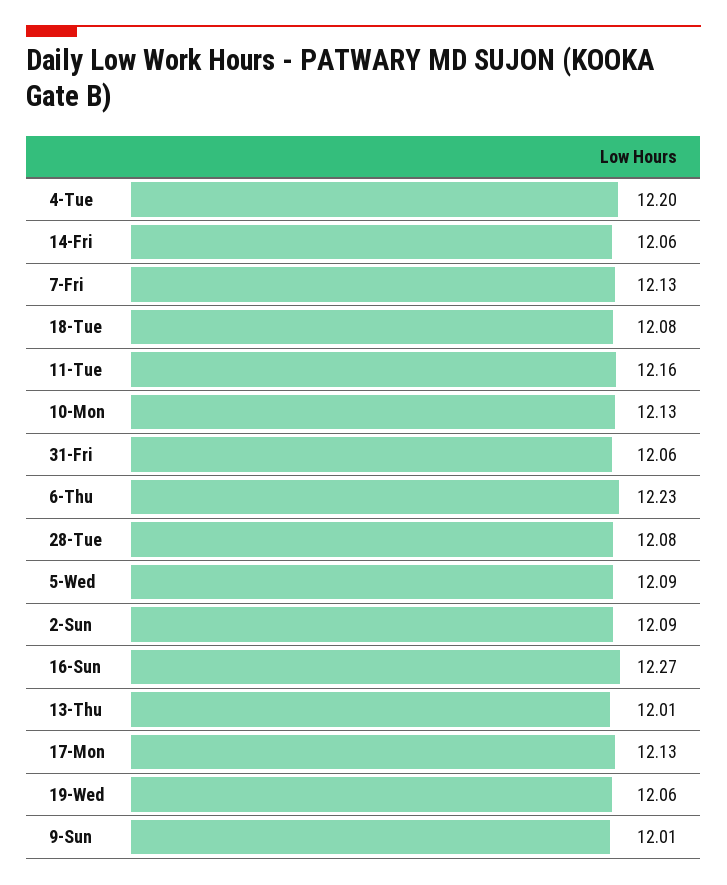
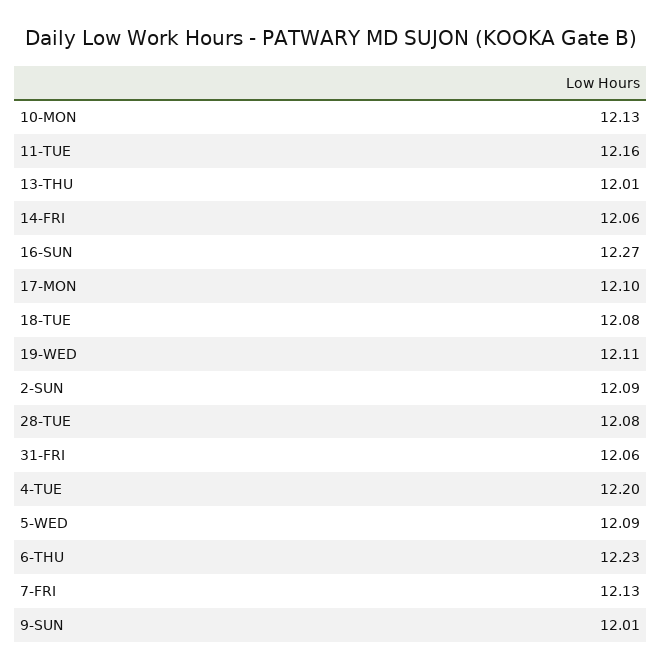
  {
    "4-Tue": 12.2,
    "14-Fri": 12.06,
    "7-Fri": 12.13,
    "18-Tue": 12.08,
    "11-Tue": 12.16,
    "10-Mon": 12.13,
    "31-Fri": 12.06,
    "6-Thu": 12.23,
    "28-Tue": 12.08,
    "5-Wed": 12.09,
    "2-Sun": 12.09,
    "16-Sun": 12.27,
    "13-Thu": 12.01,
-   "17-Mon": 12.13,
+   "17-Mon": 12.1,
-   "19-Wed": 12.06,
+   "19-Wed": 12.11,
    "9-Sun": 12.01
  }

